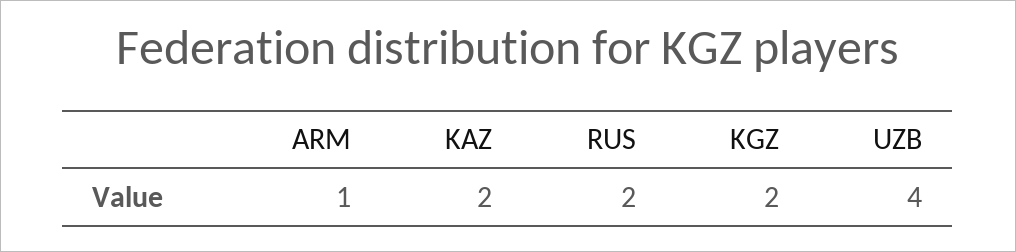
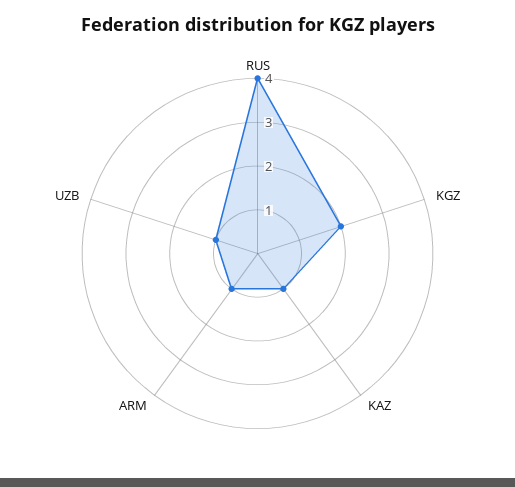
  {
    "ARM": 1,
-   "KAZ": 2,
+   "KAZ": 1,
-   "RUS": 2,
+   "RUS": 4,
    "KGZ": 2,
-   "UZB": 4
+   "UZB": 1
  }

